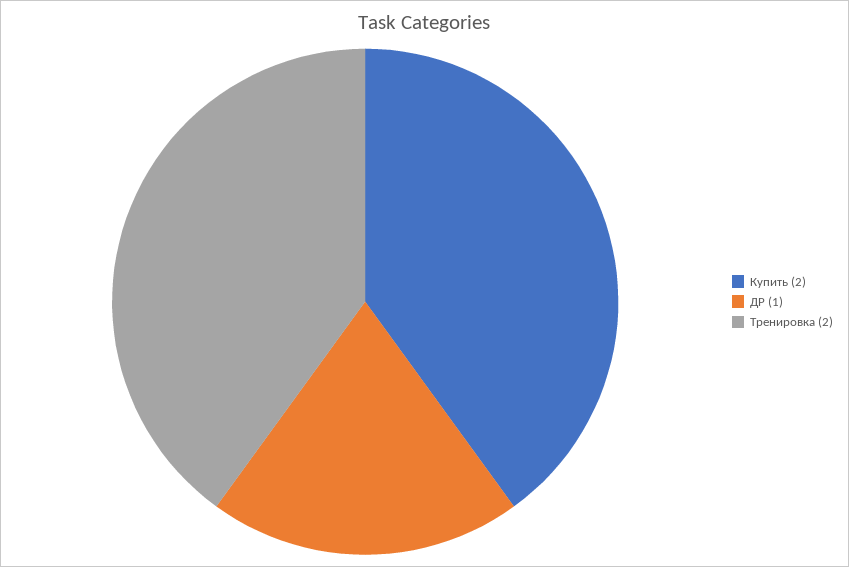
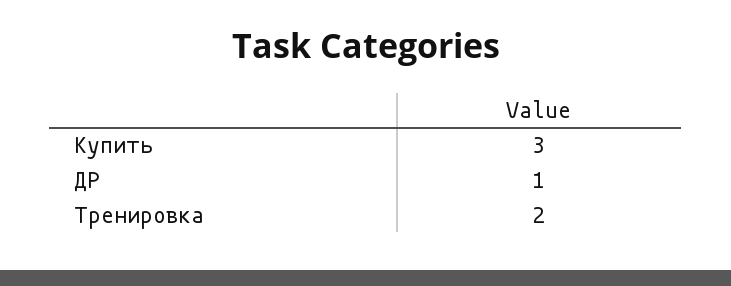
  {
-   "Купить": 2,
+   "Купить": 3,
    "ДР": 1,
    "Тренировка": 2
  }

